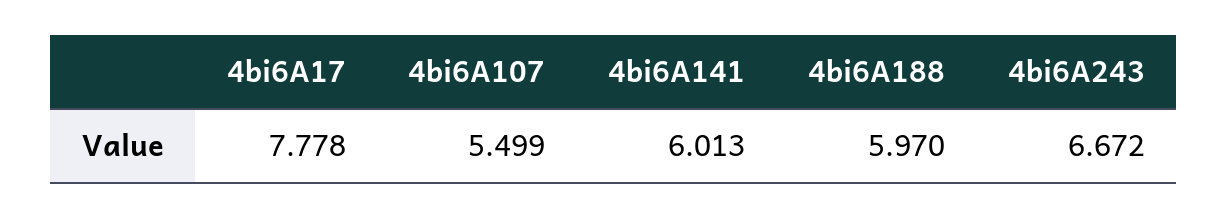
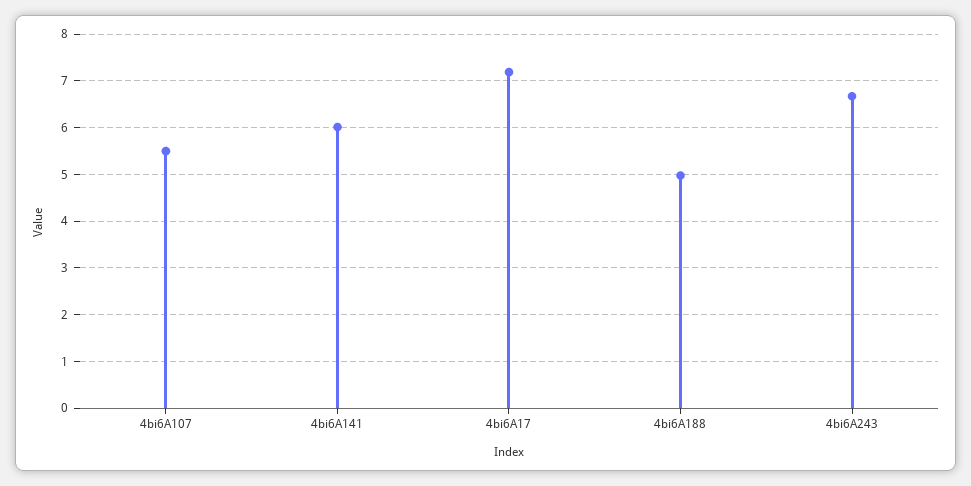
  {
-   "4bi6A17": 7.778,
+   "4bi6A17": 7.2,
    "4bi6A107": 5.499,
    "4bi6A141": 6.013,
-   "4bi6A188": 5.97,
+   "4bi6A188": 5,
    "4bi6A243": 6.672
  }

